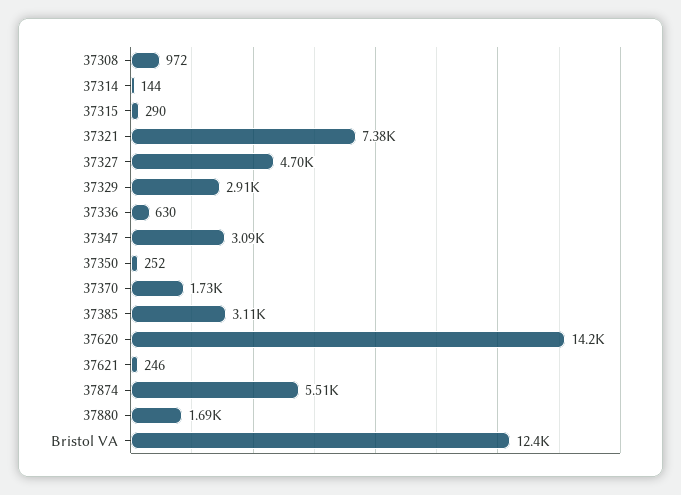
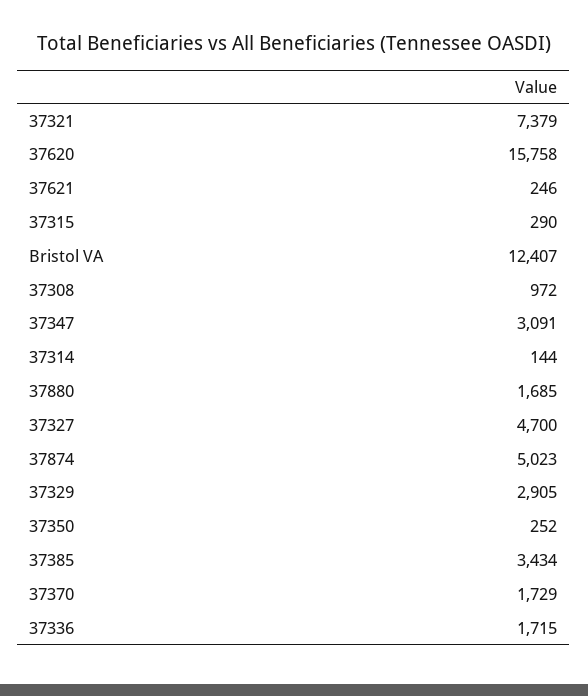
  {
    "37308": 972,
    "37314": 144,
    "37315": 290,
    "37321": 7379,
    "37327": 4700,
    "37329": 2905,
-   "37336": 630,
+   "37336": 1715,
    "37347": 3091,
    "37350": 252,
    "37370": 1729,
-   "37385": 3110,
+   "37385": 3434,
-   "37620": 14200,
+   "37620": 15758,
    "37621": 246,
-   "37874": 5510,
+   "37874": 5023,
    "37880": 1685,
    "Bristol VA": 12407
  }

